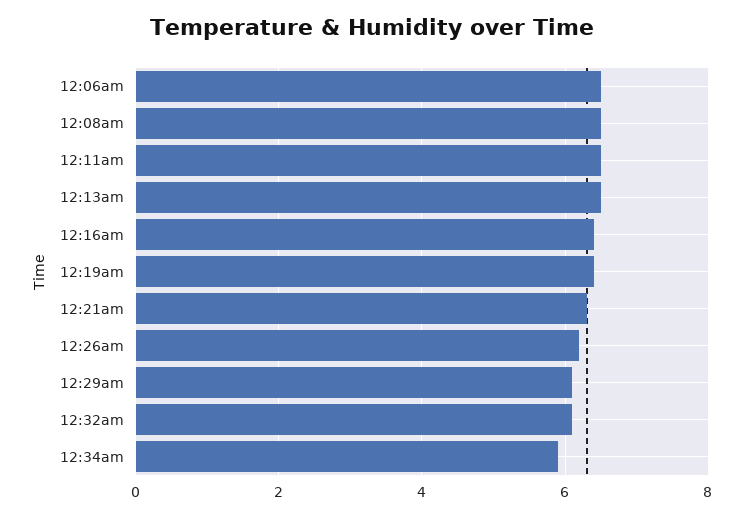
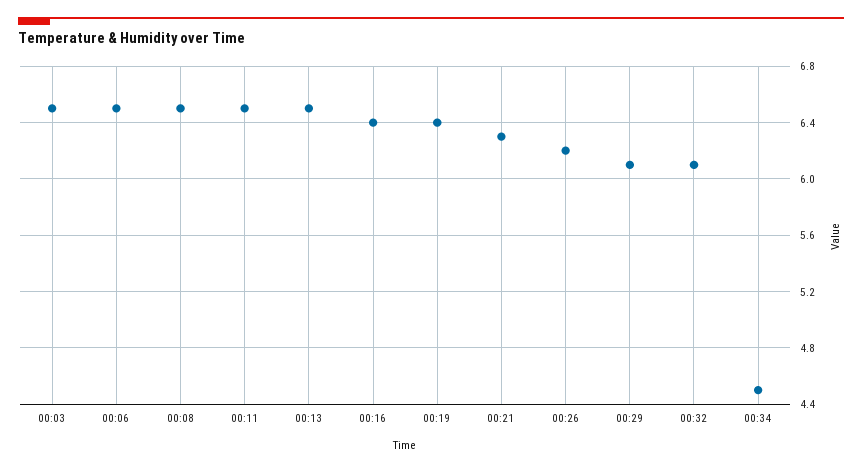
  {
    "12:06am": 6.5,
    "12:08am": 6.5,
    "12:11am": 6.5,
    "12:13am": 6.5,
    "12:16am": 6.4,
    "12:19am": 6.4,
    "12:21am": 6.3,
    "12:26am": 6.2,
    "12:29am": 6.1,
    "12:32am": 6.1,
-   "12:34am": 6
+   "12:34am": 4.5,
+   "00:03": 6.5
  }

